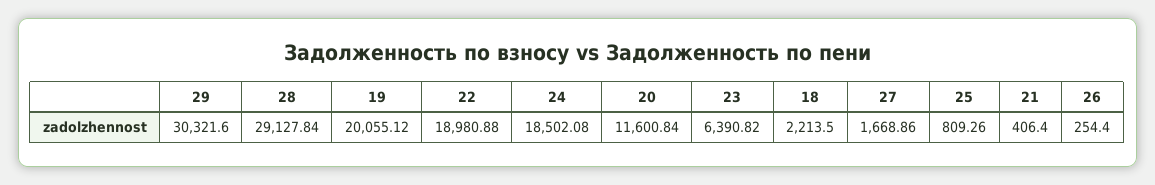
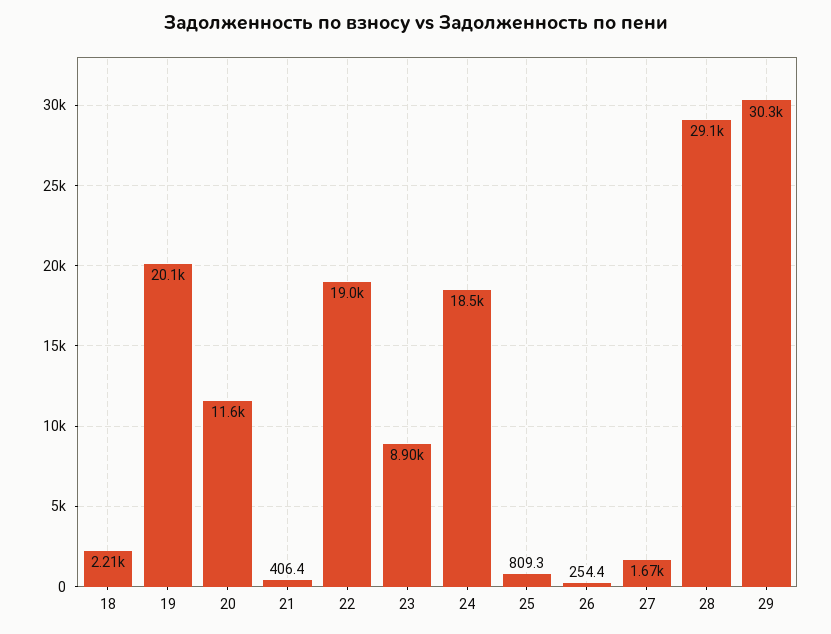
  {
    "29": 30321.6,
    "28": 29127.84,
    "19": 20055.12,
    "22": 18980.88,
    "24": 18502.08,
    "20": 11600.84,
-   "23": 6390.82,
+   "23": 8900,
    "18": 2213.5,
    "27": 1668.86,
    "25": 809.26,
    "21": 406.4,
    "26": 254.4
  }

